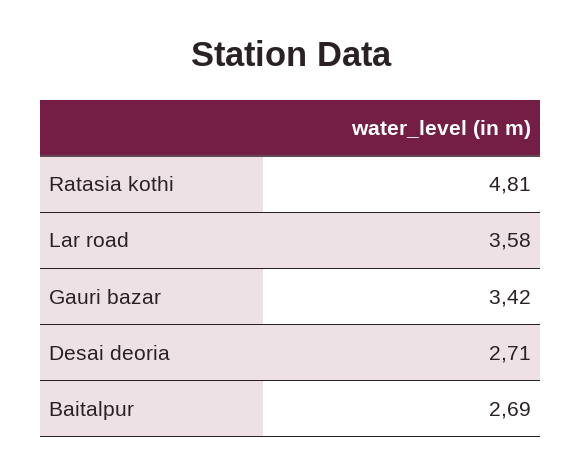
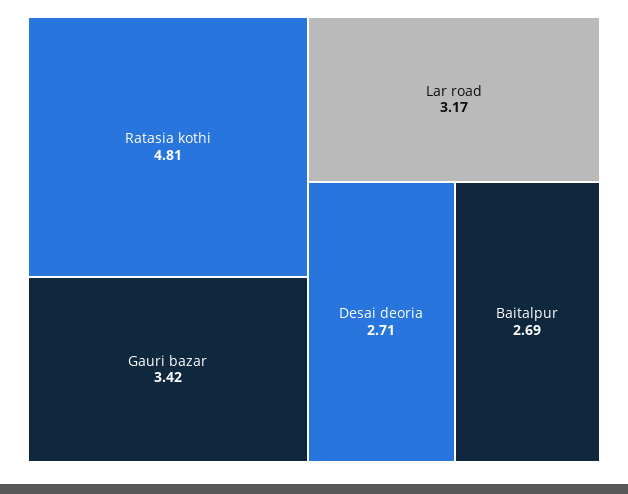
  {
    "Ratasia kothi": 4.81,
-   "Lar road": 3.58,
+   "Lar road": 3.17,
    "Gauri bazar": 3.42,
    "Desai deoria": 2.71,
    "Baitalpur": 2.69
  }

